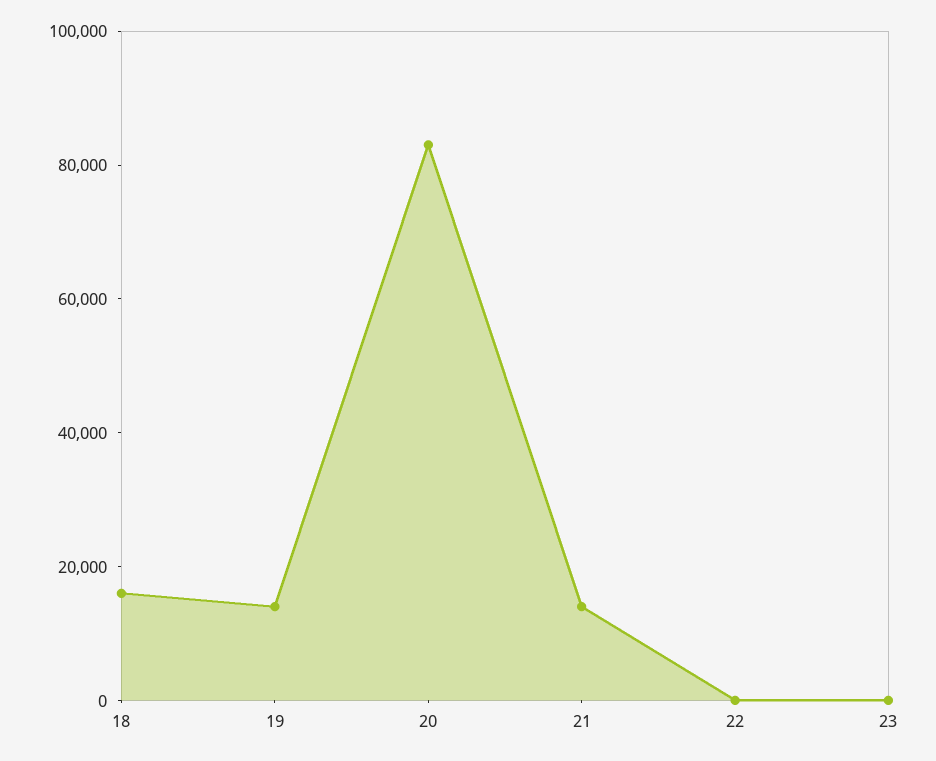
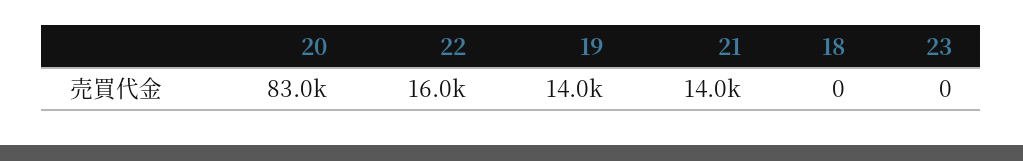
  {
-   "18": 15000,
+   "18": 0,
    "19": 14000,
    "20": 83000,
    "21": 14000,
-   "22": 0,
+   "22": 16000,
    "23": 0
  }

